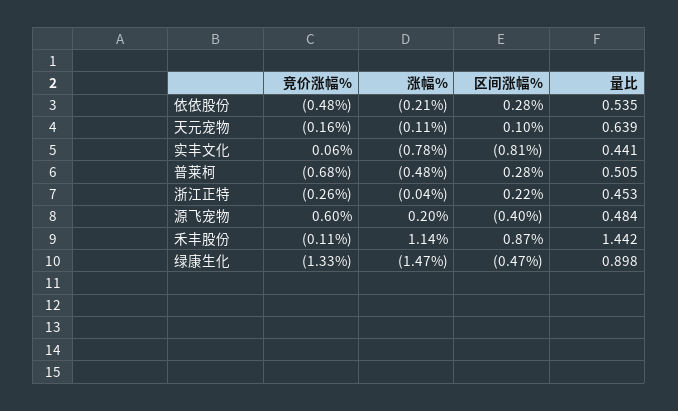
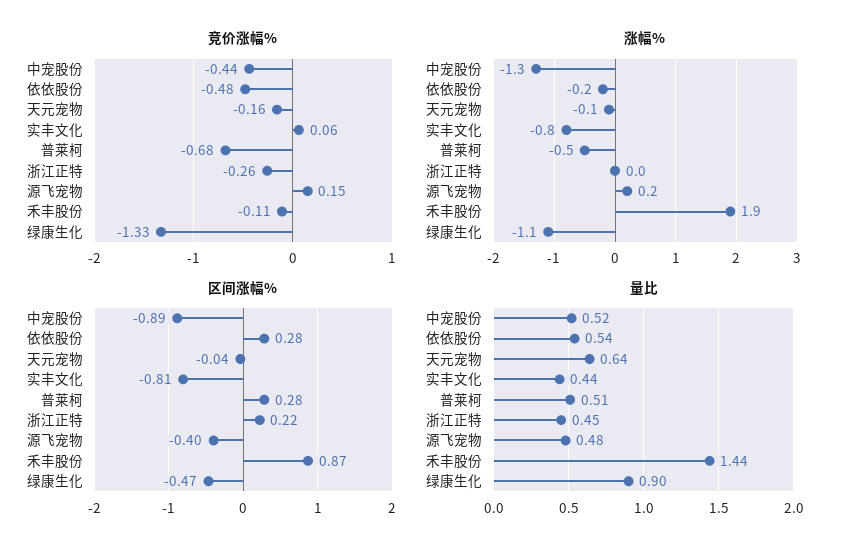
  {
    "竞价涨幅%": {
      "依依股份": -0.48,
      "天元宠物": -0.16,
      "实丰文化": 0.06,
      "普莱柯": -0.68,
      "浙江正特": -0.26,
-     "源飞宠物": 0.6,
+     "源飞宠物": 0.15,
      "禾丰股份": -0.11,
-     "绿康生化": -1.33
+     "绿康生化": -1.33,
+     "中宠股份": -0.44
    },
    "涨幅%": {
      "依依股份": -0.21,
      "天元宠物": -0.11,
      "实丰文化": -0.78,
      "普莱柯": -0.48,
      "浙江正特": -0.04,
      "源飞宠物": 0.2,
-     "禾丰股份": 1.14,
+     "禾丰股份": 1.9,
-     "绿康生化": -1.47
+     "绿康生化": -1.1,
+     "中宠股份": -1.3
    },
    "区间涨幅%": {
      "依依股份": 0.28,
-     "天元宠物": 0.1,
+     "天元宠物": -0.04,
      "实丰文化": -0.81,
      "普莱柯": 0.28,
      "浙江正特": 0.22,
      "源飞宠物": -0.4,
      "禾丰股份": 0.87,
-     "绿康生化": -0.47
+     "绿康生化": -0.47,
+     "中宠股份": -0.89
    },
    "量比": {
      "依依股份": 0.535,
      "天元宠物": 0.639,
      "实丰文化": 0.441,
      "普莱柯": 0.505,
      "浙江正特": 0.453,
      "源飞宠物": 0.484,
      "禾丰股份": 1.442,
-     "绿康生化": 0.898
+     "绿康生化": 0.898,
+     "中宠股份": 0.52
    }
  }

